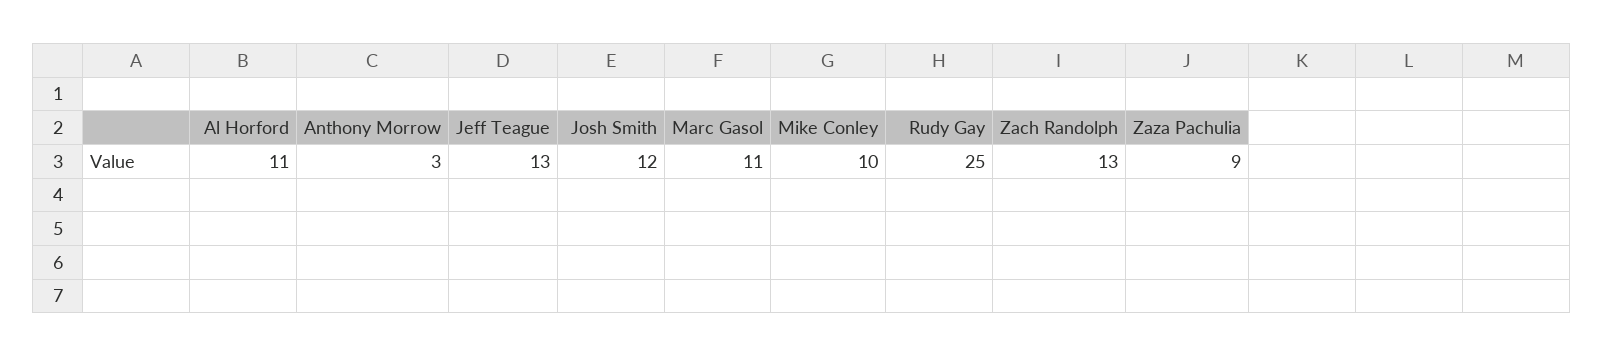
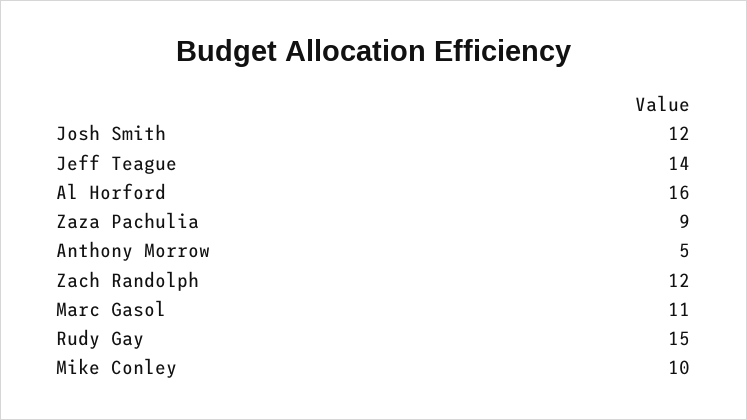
  {
-   "Al Horford": 11,
+   "Al Horford": 16,
-   "Anthony Morrow": 3,
+   "Anthony Morrow": 5,
-   "Jeff Teague": 13,
+   "Jeff Teague": 14,
    "Josh Smith": 12,
    "Marc Gasol": 11,
    "Mike Conley": 10,
-   "Rudy Gay": 25,
+   "Rudy Gay": 15,
-   "Zach Randolph": 13,
+   "Zach Randolph": 12,
    "Zaza Pachulia": 9
  }

